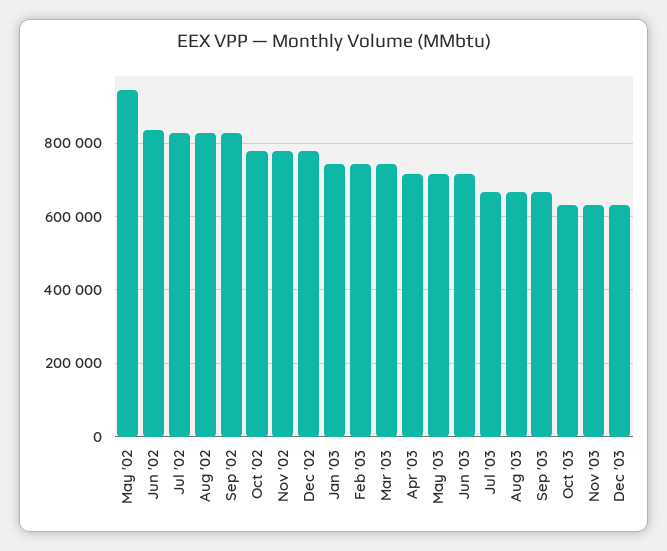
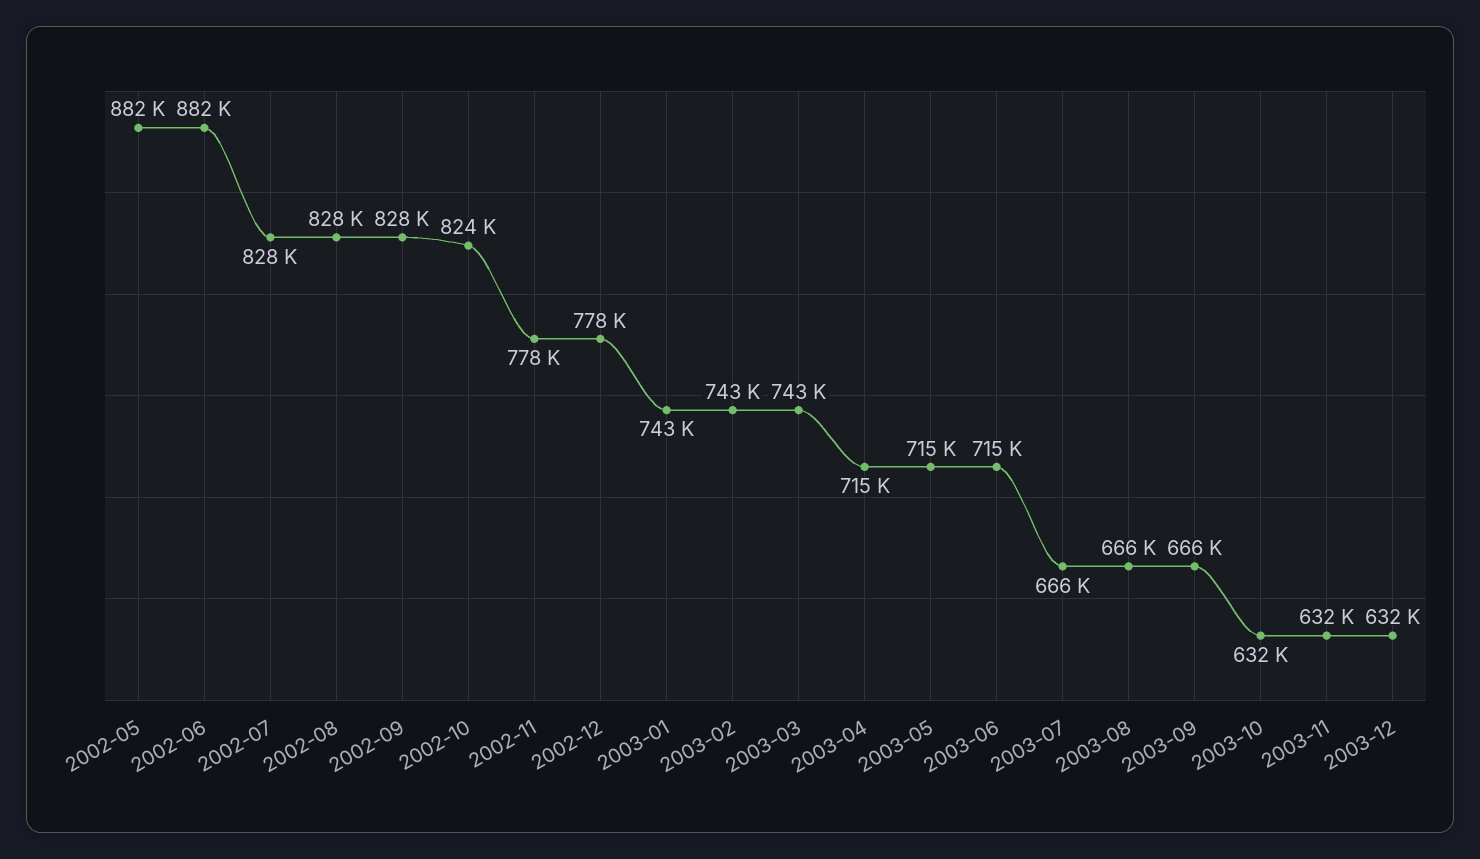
  {
-   "May '02": 940000,
+   "May '02": 882000,
-   "Jun '02": 840000,
+   "Jun '02": 882000,
    "Jul '02": 828000,
    "Aug '02": 828000,
    "Sep '02": 828000,
-   "Oct '02": 780000,
+   "Oct '02": 824000,
    "Nov '02": 778000,
    "Dec '02": 778000,
    "Jan '03": 743000,
    "Feb '03": 743000,
    "Mar '03": 743000,
    "Apr '03": 715000,
    "May '03": 715000,
    "Jun '03": 715000,
    "Jul '03": 666000,
    "Aug '03": 666000,
    "Sep '03": 666000,
    "Oct '03": 632000,
    "Nov '03": 632000,
    "Dec '03": 632000
  }

